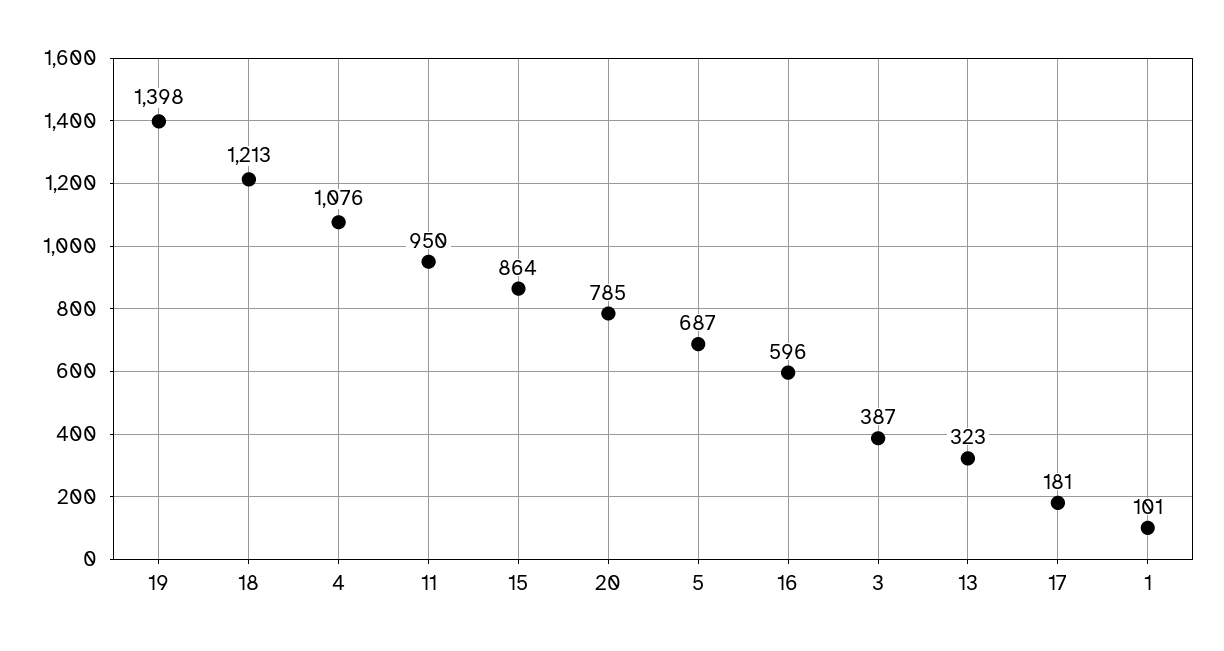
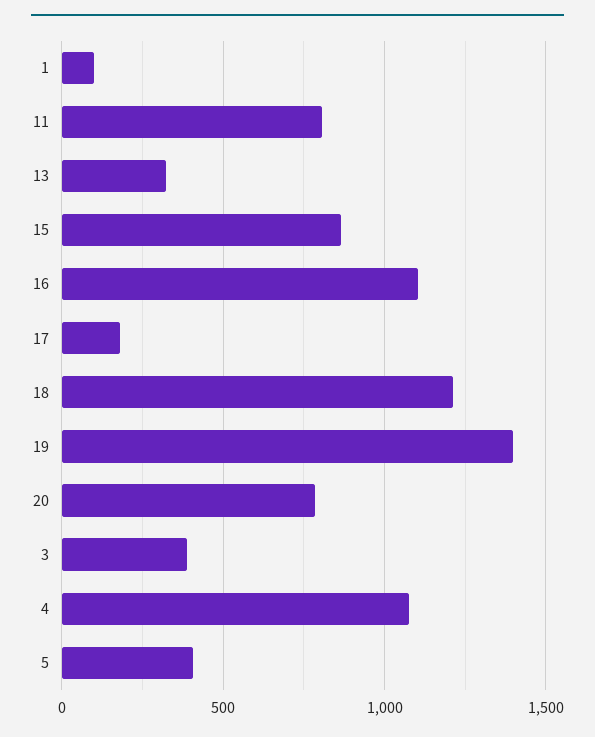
  {
    "19": 1398,
    "18": 1213,
    "4": 1076,
-   "11": 950,
+   "11": 800,
    "15": 864,
    "20": 785,
-   "5": 687,
+   "5": 400,
-   "16": 596,
+   "16": 1100,
    "3": 387,
    "13": 323,
    "17": 181,
    "1": 101
  }

